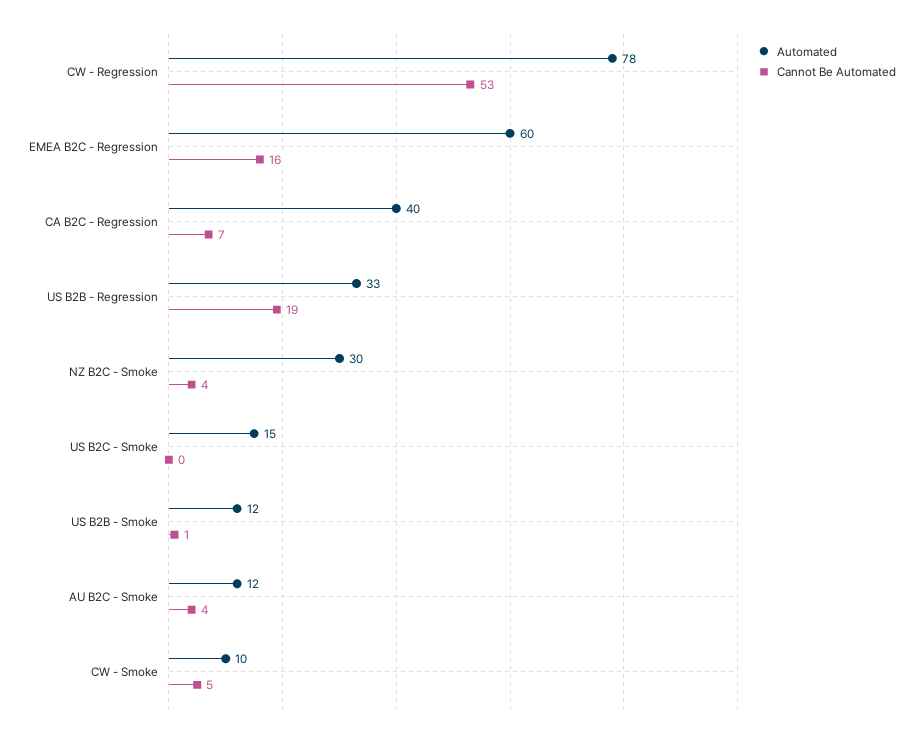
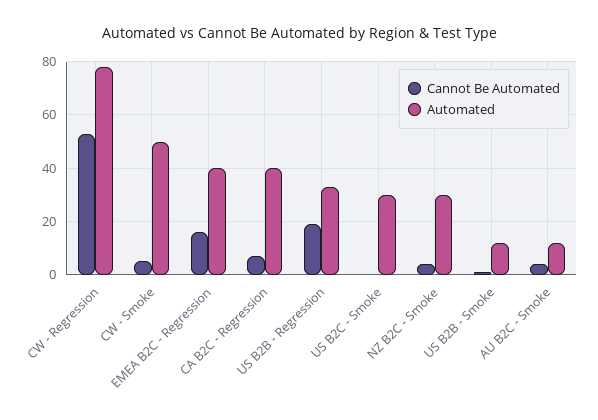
  {
    "Automated": {
      "CW - Regression": 78,
-     "EMEA B2C - Regression": 60,
+     "EMEA B2C - Regression": 40,
      "CA B2C - Regression": 40,
      "US B2B - Regression": 33,
      "NZ B2C - Smoke": 30,
-     "US B2C - Smoke": 15,
+     "US B2C - Smoke": 30,
      "US B2B - Smoke": 12,
      "AU B2C - Smoke": 12,
-     "CW - Smoke": 10
+     "CW - Smoke": 50
    },
    "Cannot Be Automated": {
      "CW - Regression": 53,
      "EMEA B2C - Regression": 16,
      "CA B2C - Regression": 7,
      "US B2B - Regression": 19,
      "NZ B2C - Smoke": 4,
      "US B2C - Smoke": 0,
      "US B2B - Smoke": 1,
      "AU B2C - Smoke": 4,
      "CW - Smoke": 5
    }
  }

